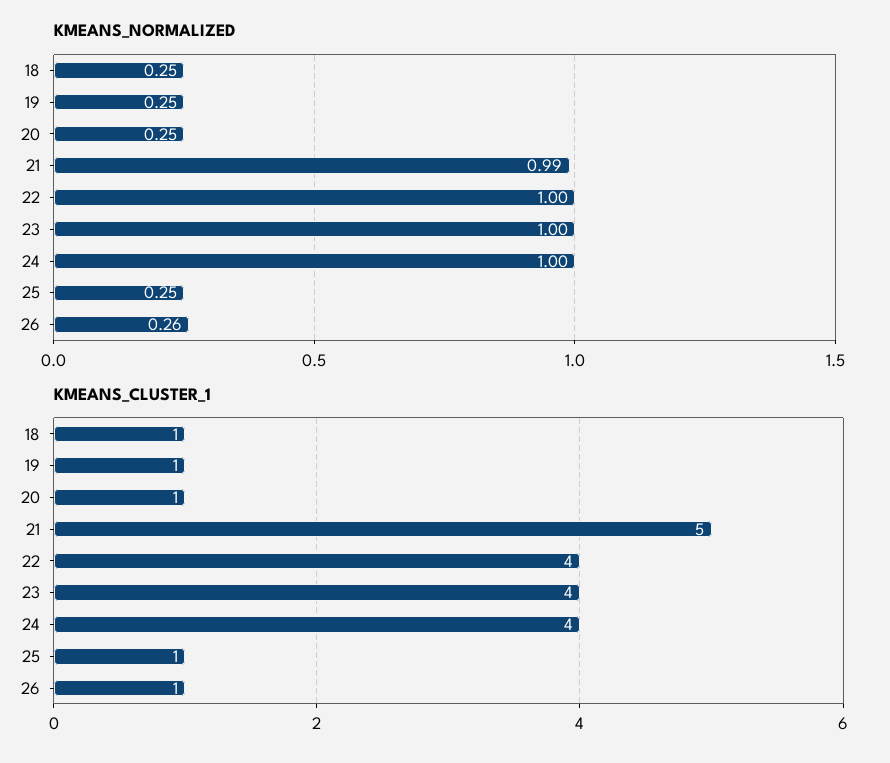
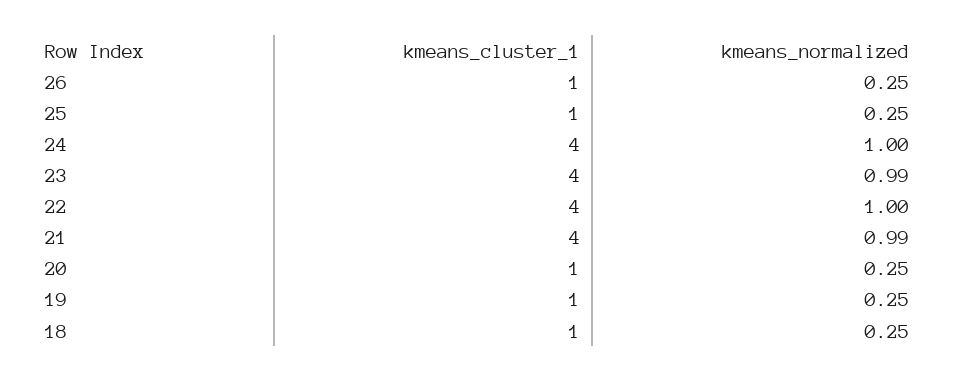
  {
    "KMEANS_NORMALIZED": {
      "18": 0.25,
      "19": 0.25,
      "20": 0.25,
      "21": 0.99,
      "22": 1,
-     "23": 1,
+     "23": 0.99,
      "24": 1,
      "25": 0.25,
-     "26": 0.26
+     "26": 0.25
    },
    "KMEANS_CLUSTER_1": {
      "18": 1,
      "19": 1,
      "20": 1,
-     "21": 5,
+     "21": 4,
      "22": 4,
      "23": 4,
      "24": 4,
      "25": 1,
      "26": 1
    }
  }

